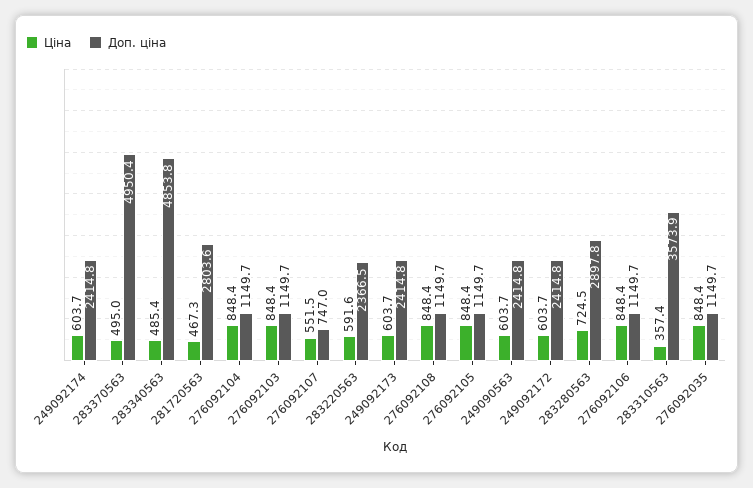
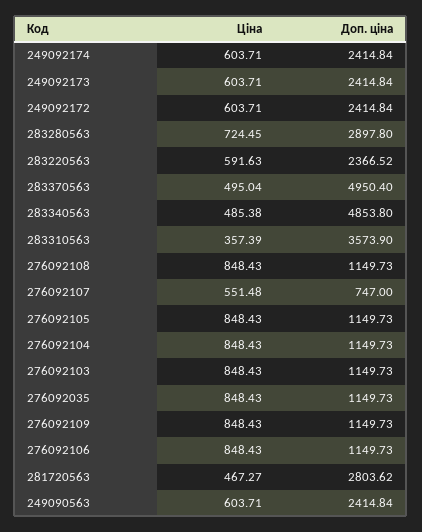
  {
    "Ціна": {
      "249092174": 603.71,
      "283370563": 495.04,
      "283340563": 485.38,
      "281720563": 467.27,
      "276092104": 848.43,
      "276092103": 848.43,
      "276092107": 551.48,
      "283220563": 591.63,
      "249092173": 603.71,
      "276092108": 848.43,
      "276092105": 848.43,
      "249090563": 603.71,
      "249092172": 603.71,
      "283280563": 724.45,
      "276092106": 848.43,
      "283310563": 357.39,
-     "276092035": 848.43
+     "276092035": 848.43,
+     "276092109": 848.43
    },
    "Доп. ціна": {
      "249092174": 2414.84,
      "283370563": 4950.4,
      "283340563": 4853.8,
      "281720563": 2803.62,
      "276092104": 1149.73,
      "276092103": 1149.73,
      "276092107": 747,
      "283220563": 2366.52,
      "249092173": 2414.84,
      "276092108": 1149.73,
      "276092105": 1149.73,
      "249090563": 2414.84,
      "249092172": 2414.84,
      "283280563": 2897.8,
      "276092106": 1149.73,
      "283310563": 3573.9,
-     "276092035": 1149.73
+     "276092035": 1149.73,
+     "276092109": 1149.73
    }
  }

